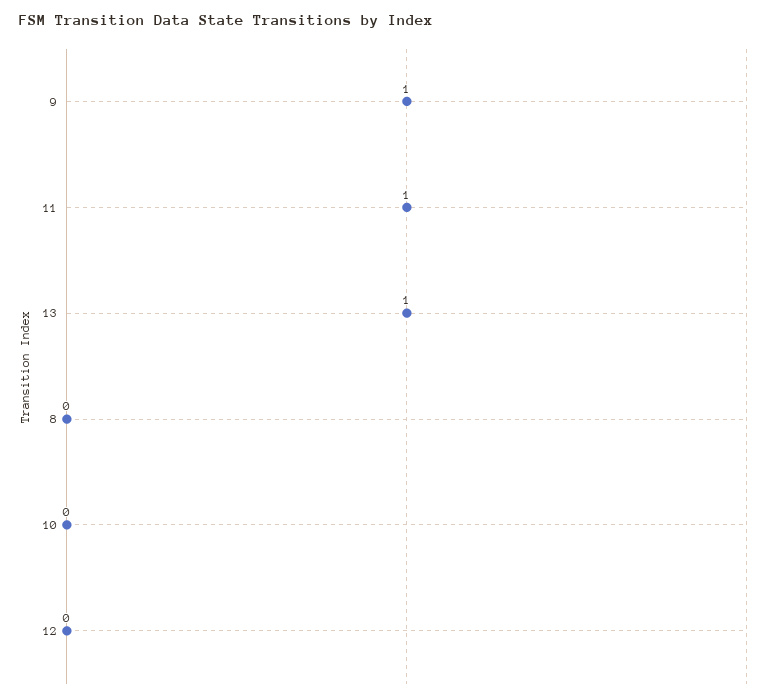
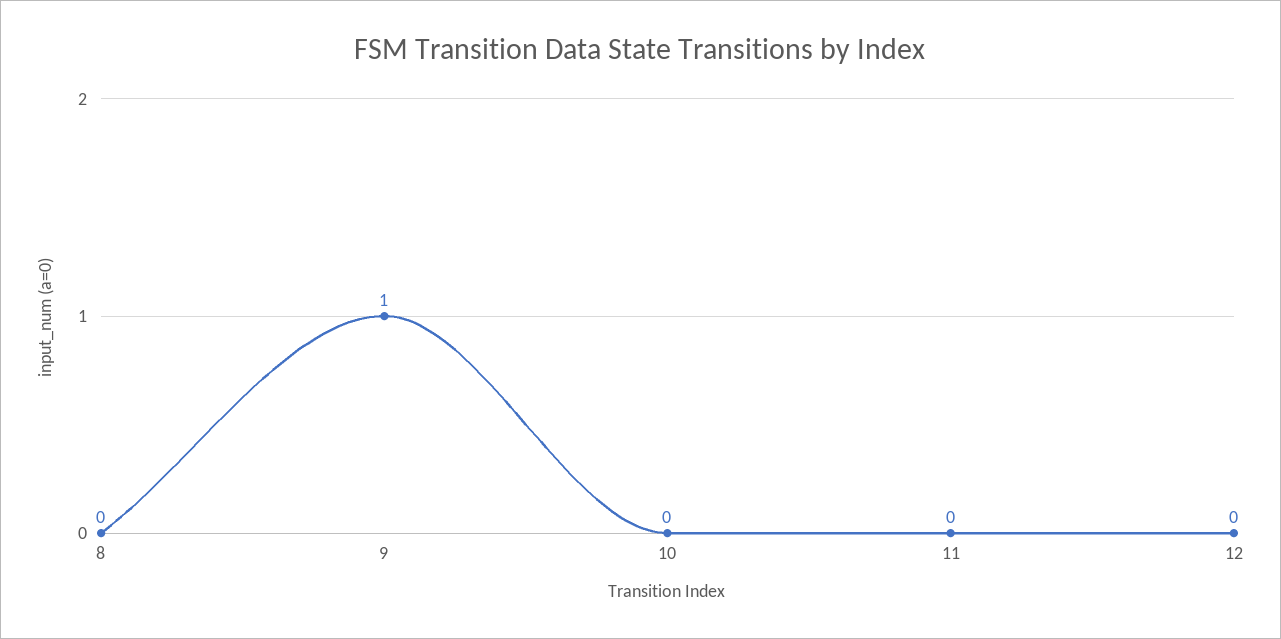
  {
    "9": 1,
-   "11": 1,
+   "11": 0,
-   "13": 1,
    "8": 0,
    "10": 0,
    "12": 0
  }

